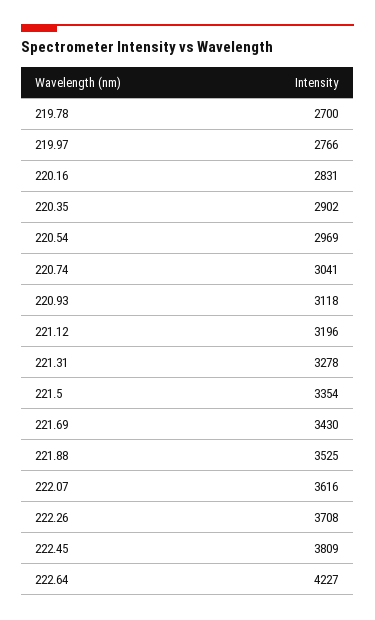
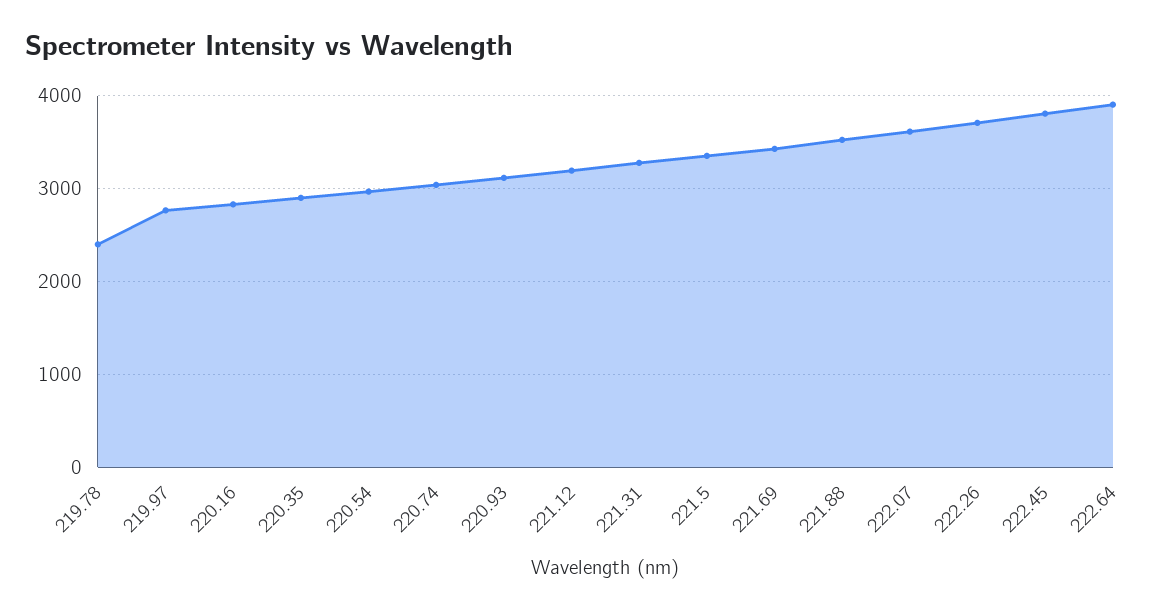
  {
-   "219.78": 2700,
+   "219.78": 2400,
    "219.97": 2766,
    "220.16": 2831,
    "220.35": 2902,
    "220.54": 2969,
    "220.74": 3041,
    "220.93": 3118,
    "221.12": 3196,
    "221.31": 3278,
    "221.5": 3354,
    "221.69": 3430,
    "221.88": 3525,
    "222.07": 3616,
    "222.26": 3708,
    "222.45": 3809,
-   "222.64": 4227
+   "222.64": 3900
  }

